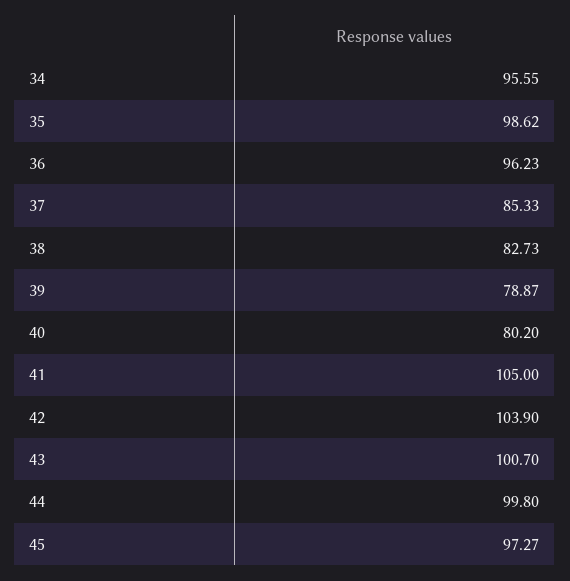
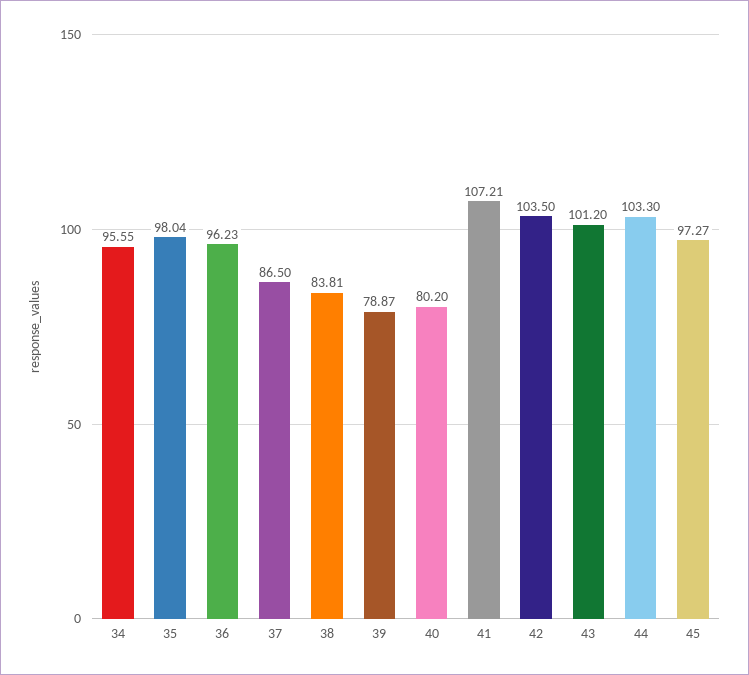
  {
    "34": 95.55,
-   "35": 98.62,
+   "35": 98.04,
    "36": 96.23,
-   "37": 85.33,
+   "37": 86.5,
-   "38": 82.73,
+   "38": 83.81,
    "39": 78.87,
    "40": 80.2,
-   "41": 105,
+   "41": 107.21,
-   "42": 103.9,
+   "42": 103.5,
-   "43": 100.7,
+   "43": 101.2,
-   "44": 99.8,
+   "44": 103.3,
    "45": 97.27
  }

